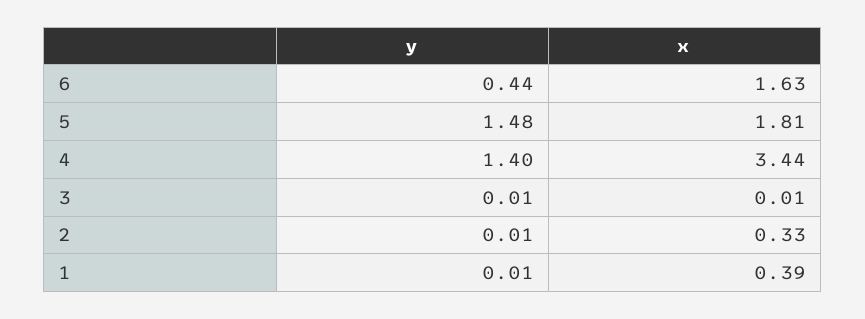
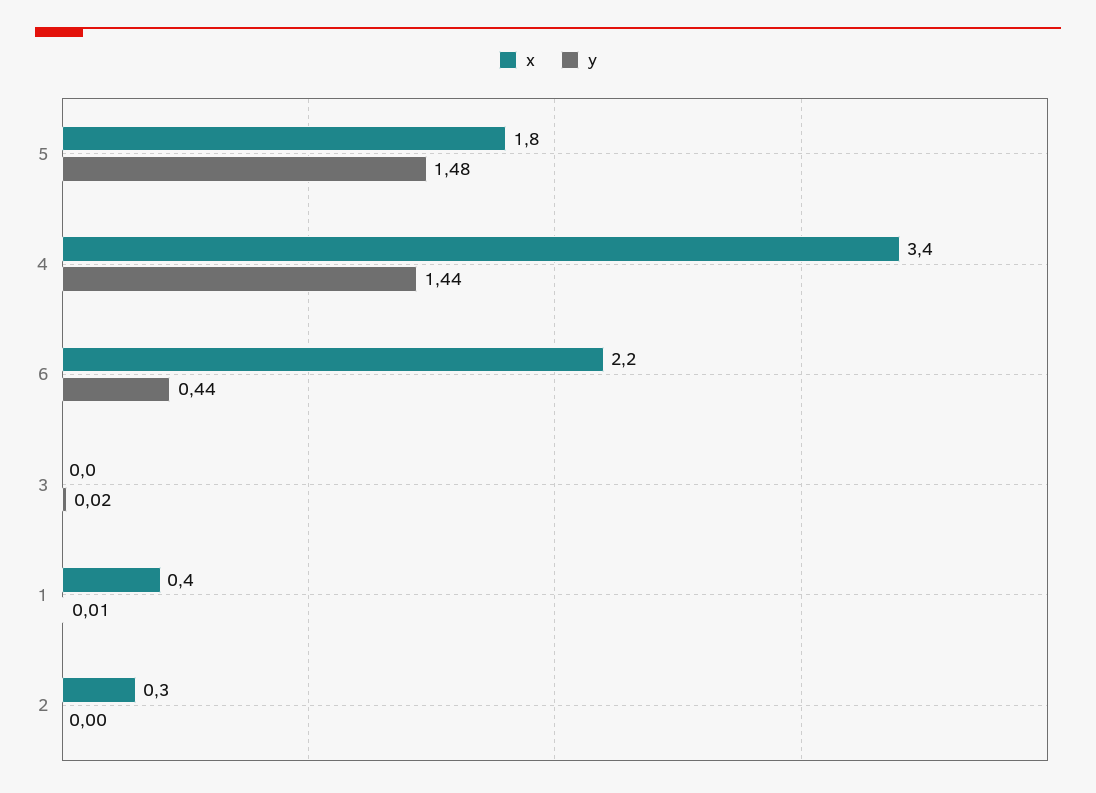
  {
    "y": {
      "6": 0.44,
      "5": 1.48,
-     "4": 1.4,
+     "4": 1.44,
-     "3": 0.01,
+     "3": 0.02,
-     "2": 0.01,
+     "2": 0,
      "1": 0.01
    },
    "x": {
-     "6": 1.63,
+     "6": 2.2,
      "5": 1.81,
      "4": 3.44,
      "3": 0.01,
      "2": 0.33,
      "1": 0.39
    }
  }

